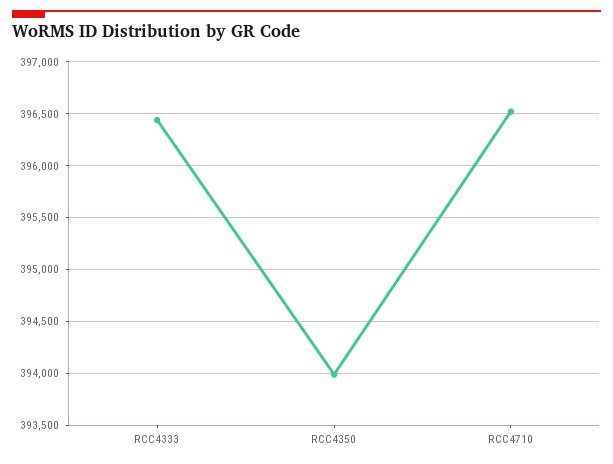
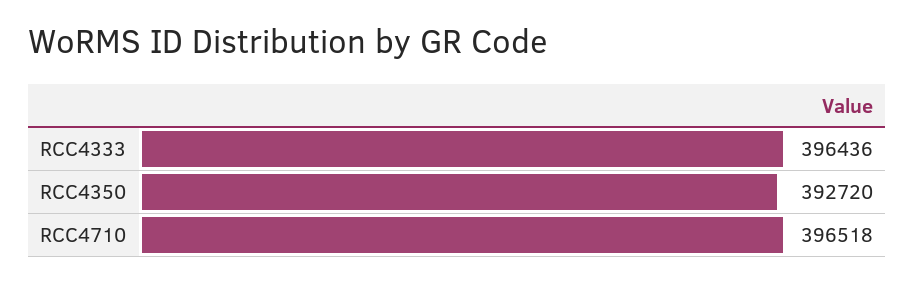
  {
    "RCC4333": 396436,
-   "RCC4350": 394000,
+   "RCC4350": 392720,
    "RCC4710": 396518
  }

